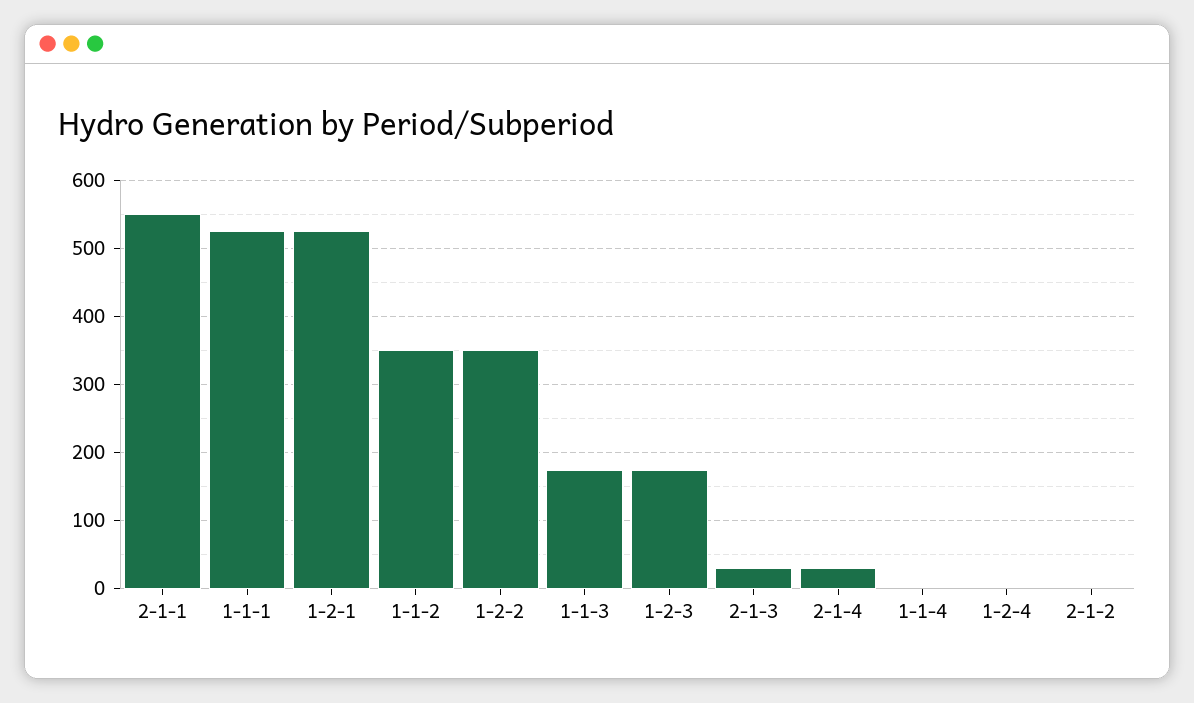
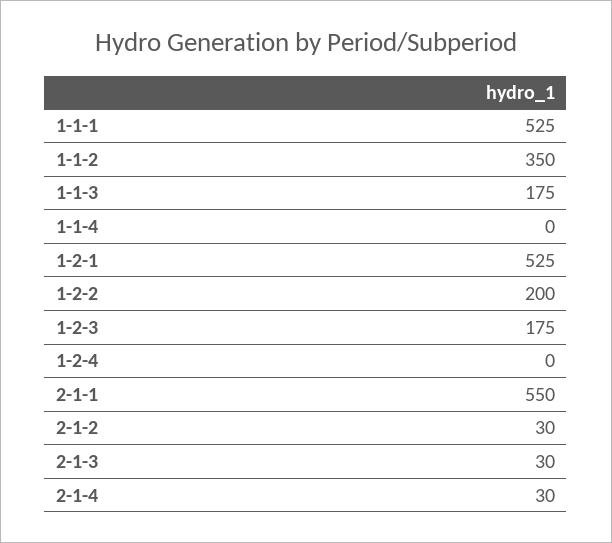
  {
    "2-1-1": 550,
    "1-1-1": 525,
    "1-2-1": 525,
    "1-1-2": 350,
-   "1-2-2": 350,
+   "1-2-2": 200,
    "1-1-3": 175,
    "1-2-3": 175,
    "2-1-3": 30,
    "2-1-4": 30,
    "1-1-4": 0,
    "1-2-4": 0,
-   "2-1-2": 0
+   "2-1-2": 30
  }

